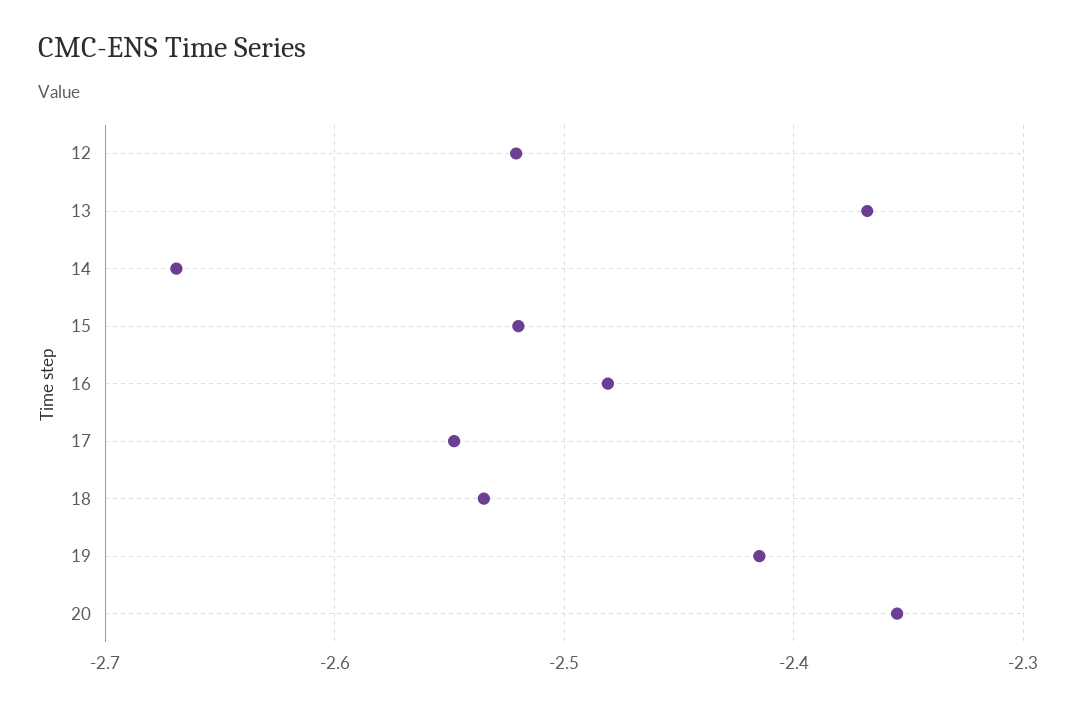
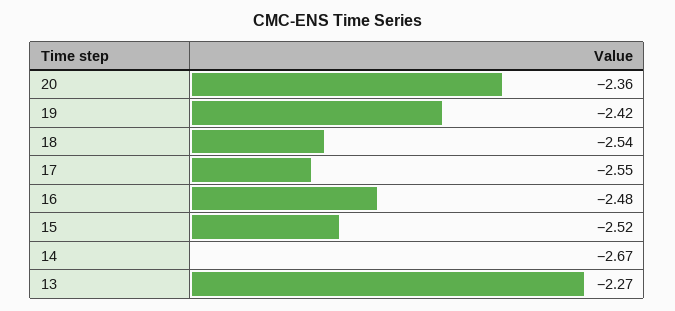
  {
-   "12": -2.52,
-   "13": -2.37,
+   "13": -2.27,
    "14": -2.67,
    "15": -2.52,
    "16": -2.48,
    "17": -2.55,
    "18": -2.54,
    "19": -2.42,
    "20": -2.36
  }

